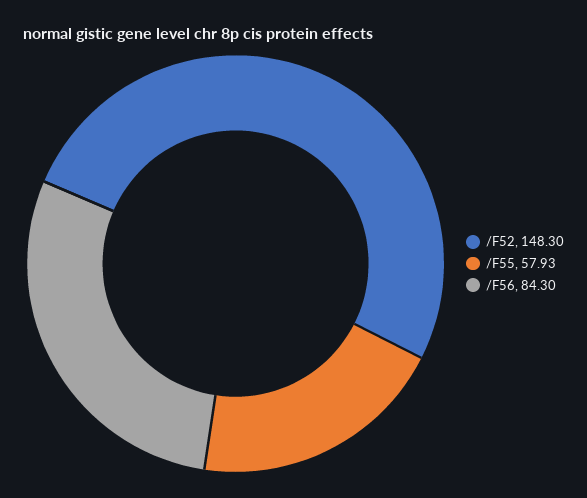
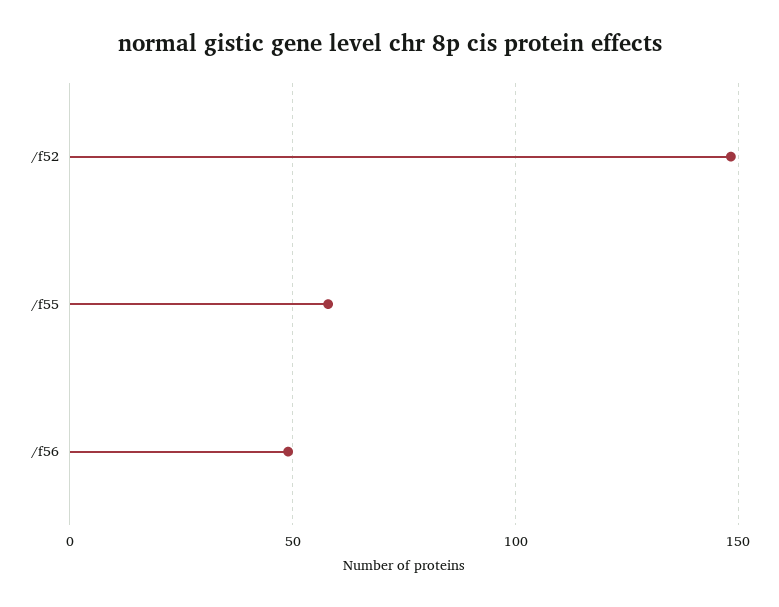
  {
    "/F52": 148.3,
    "/F55": 57.93,
-   "/F56": 84.3
+   "/F56": 50
  }

